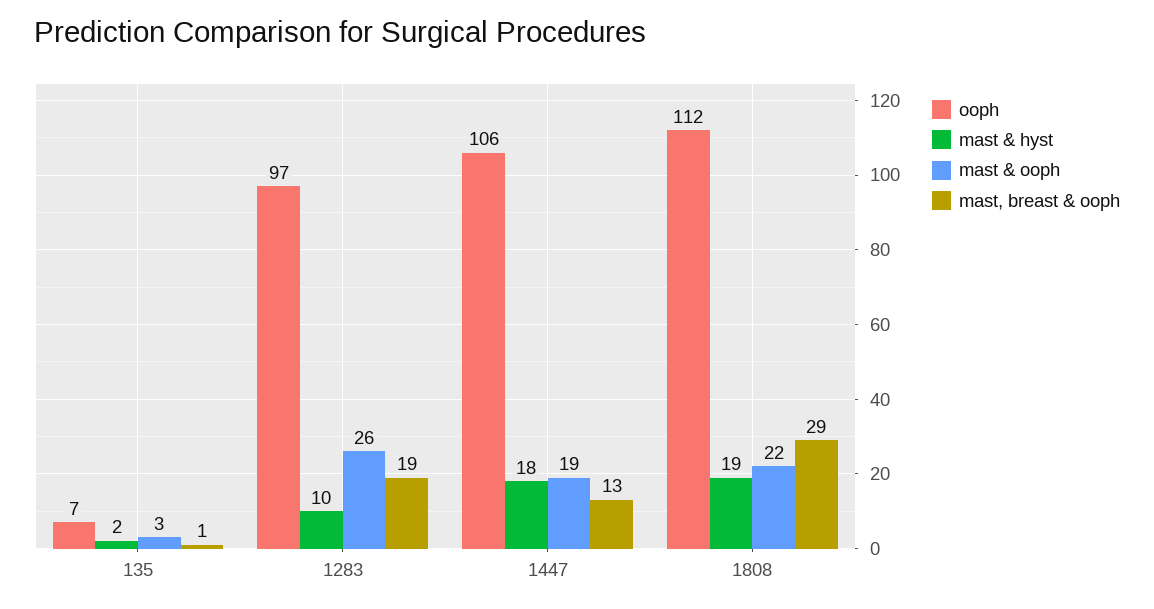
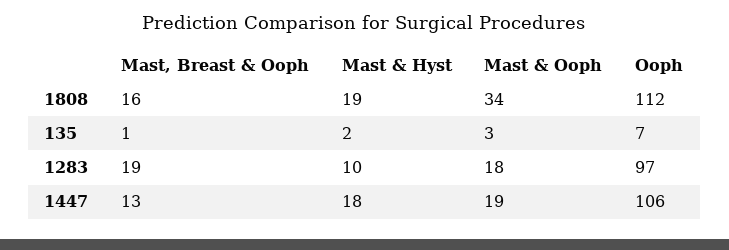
  {
    "ooph": {
      "135": 7,
      "1283": 97,
      "1447": 106,
      "1808": 112
    },
    "mast & hyst": {
      "135": 2,
      "1283": 10,
      "1447": 18,
      "1808": 19
    },
    "mast & ooph": {
      "135": 3,
-     "1283": 26,
+     "1283": 18,
      "1447": 19,
-     "1808": 22
+     "1808": 34
    },
    "mast, breast & ooph": {
      "135": 1,
      "1283": 19,
      "1447": 13,
-     "1808": 29
+     "1808": 16
    }
  }

